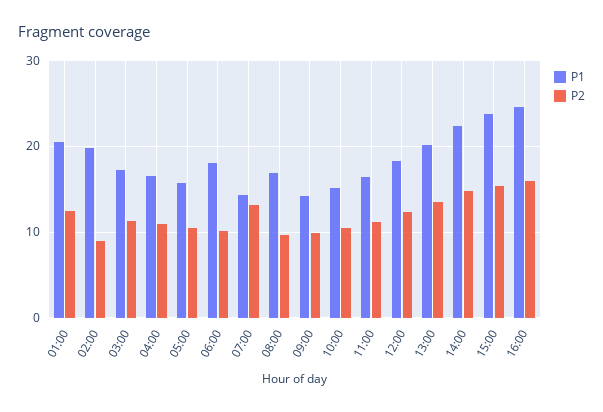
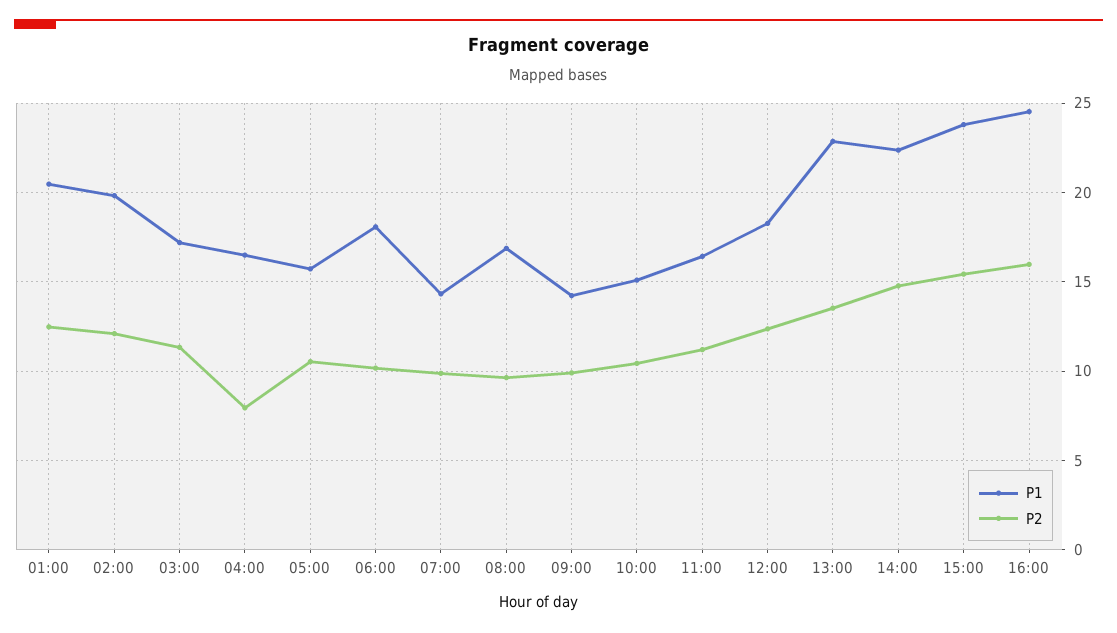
  {
    "P1": {
      "01:00": 20.5,
      "02:00": 20,
      "03:00": 17,
      "04:00": 16.5,
      "05:00": 15.5,
      "06:00": 18,
      "07:00": 14.5,
      "08:00": 17,
      "09:00": 14,
      "10:00": 15,
      "11:00": 16.5,
      "12:00": 18.5,
-     "13:00": 20,
+     "13:00": 23,
      "14:00": 22.5,
      "15:00": 24,
      "16:00": 24.5
    },
    "P2": {
      "01:00": 12.5,
-     "02:00": 9,
+     "02:00": 12,
      "03:00": 11.5,
-     "04:00": 11,
+     "04:00": 8,
      "05:00": 10.5,
      "06:00": 10,
-     "07:00": 13,
+     "07:00": 10,
      "08:00": 9.5,
      "09:00": 10,
      "10:00": 10.5,
      "11:00": 11,
      "12:00": 12.5,
      "13:00": 13.5,
      "14:00": 15,
      "15:00": 15.5,
      "16:00": 16
    }
  }

